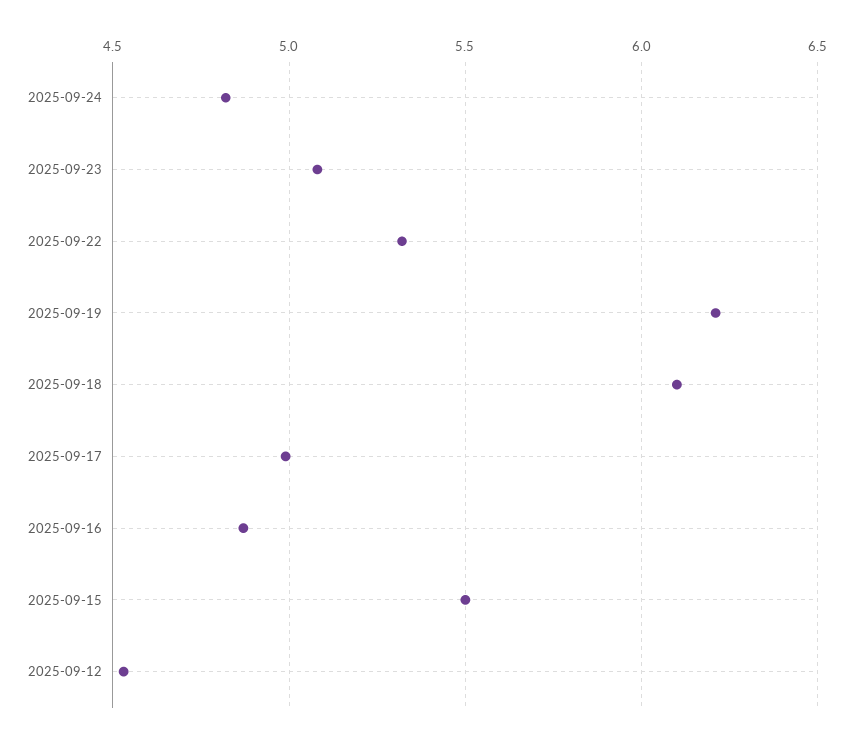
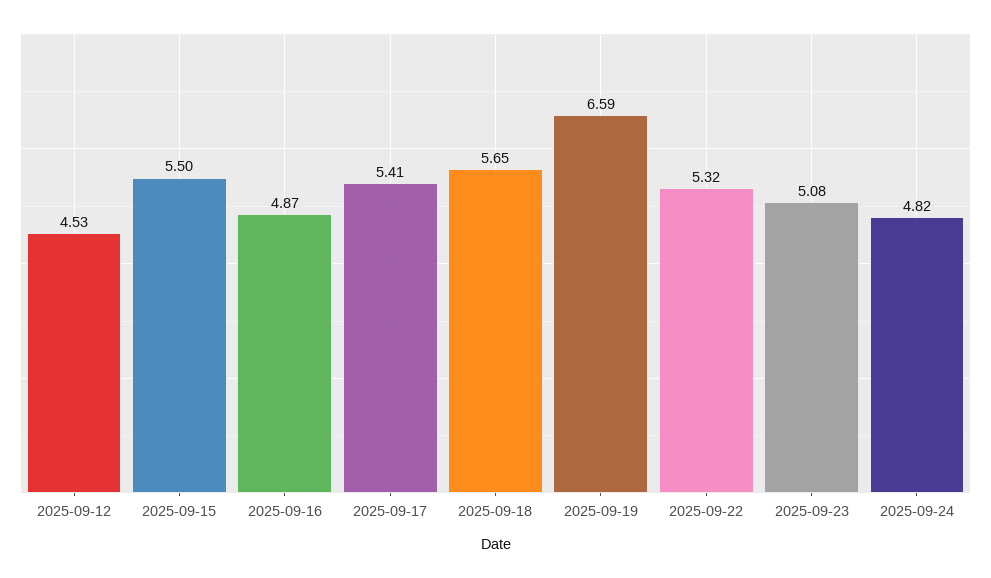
  {
    "2025-09-24": 4.82,
    "2025-09-23": 5.08,
    "2025-09-22": 5.32,
-   "2025-09-19": 6.2,
+   "2025-09-19": 6.59,
-   "2025-09-18": 6.1,
+   "2025-09-18": 5.65,
-   "2025-09-17": 5,
+   "2025-09-17": 5.41,
    "2025-09-16": 4.87,
    "2025-09-15": 5.5,
    "2025-09-12": 4.53
  }

